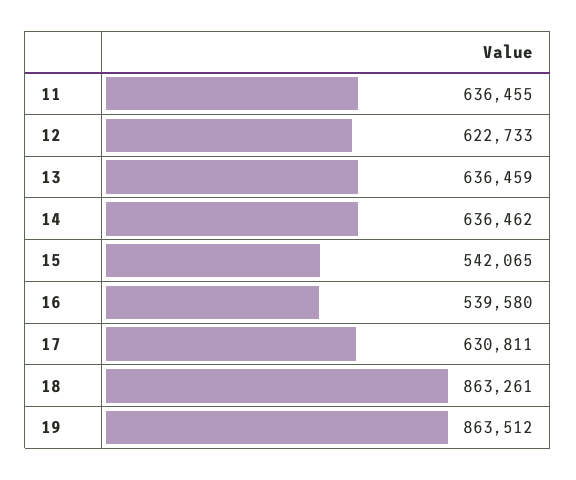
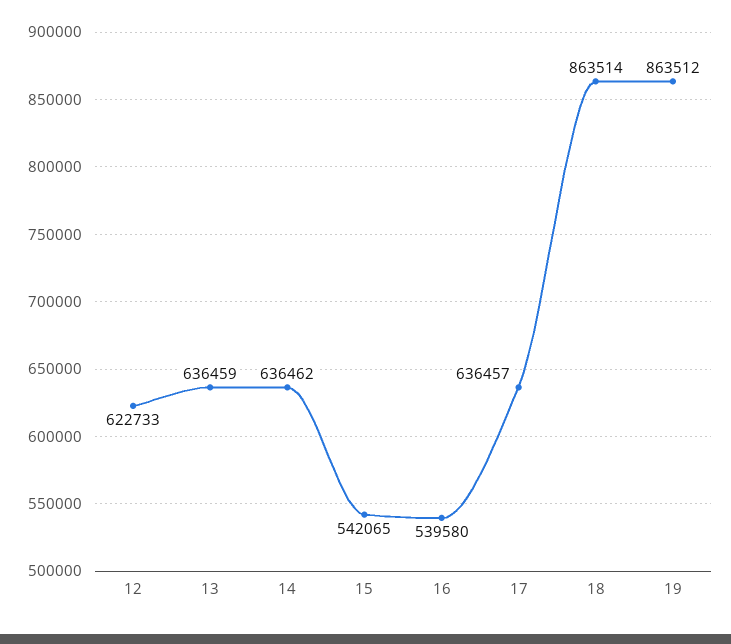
  {
-   "11": 636455,
    "12": 622733,
    "13": 636459,
    "14": 636462,
    "15": 542065,
    "16": 539580,
-   "17": 630811,
+   "17": 636457,
-   "18": 863261,
+   "18": 863514,
    "19": 863512
  }

